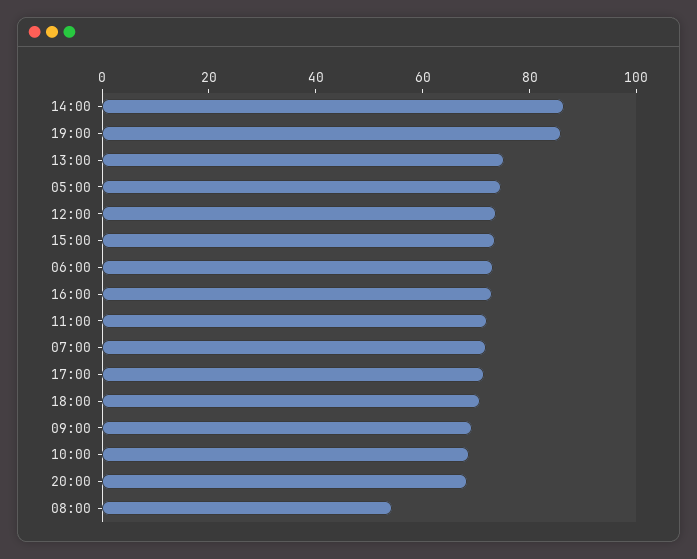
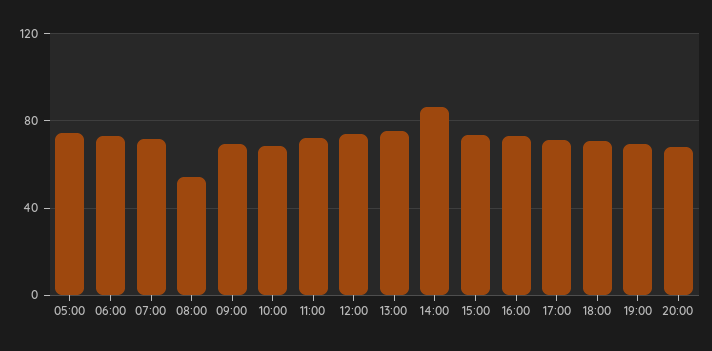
  {
    "14:00": 85,
-   "19:00": 85,
+   "19:00": 70,
    "13:00": 75,
    "05:00": 75,
    "12:00": 75,
    "15:00": 75,
    "06:00": 75,
    "16:00": 75,
    "11:00": 70,
    "07:00": 70,
    "17:00": 70,
    "18:00": 70,
    "09:00": 70,
    "10:00": 70,
    "20:00": 70,
    "08:00": 55
  }

